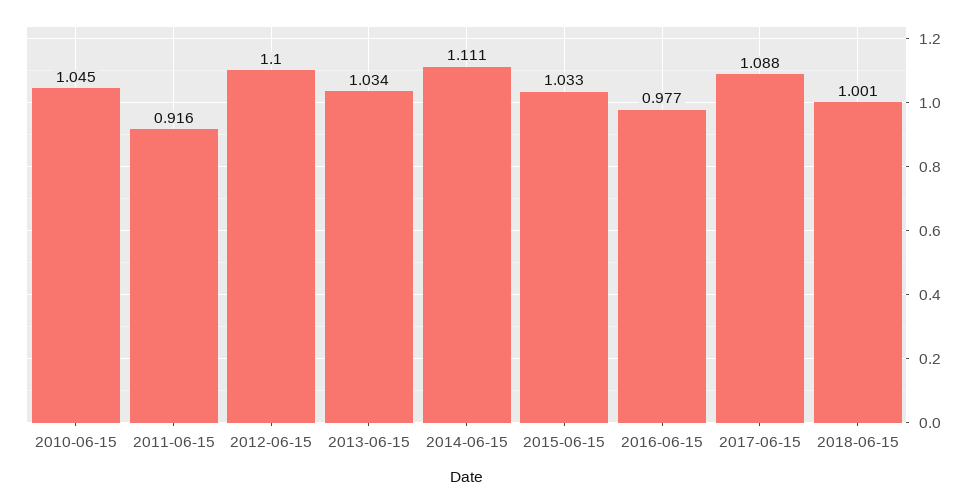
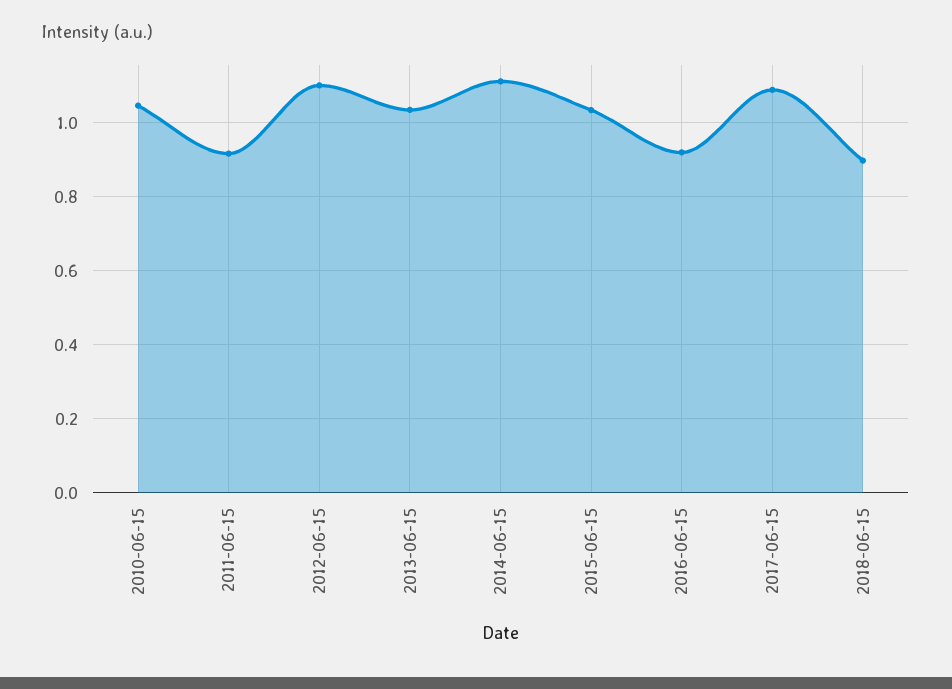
  {
    "2010-06-15": 1.045,
    "2011-06-15": 0.916,
    "2012-06-15": 1.1,
    "2013-06-15": 1.034,
    "2014-06-15": 1.111,
    "2015-06-15": 1.033,
-   "2016-06-15": 0.977,
+   "2016-06-15": 0.92,
    "2017-06-15": 1.088,
-   "2018-06-15": 1.001
+   "2018-06-15": 0.9
  }

